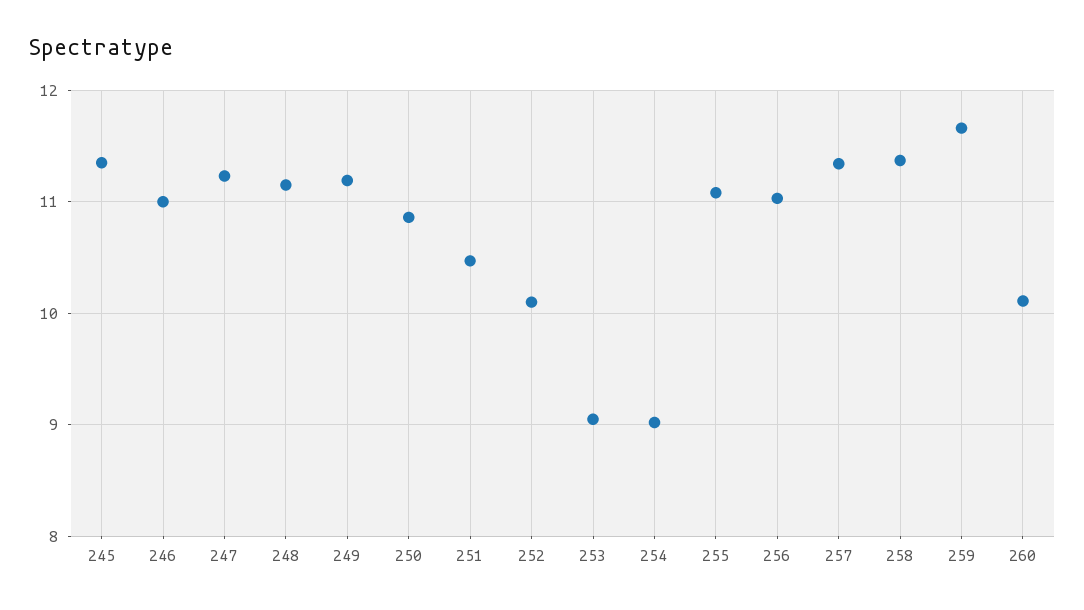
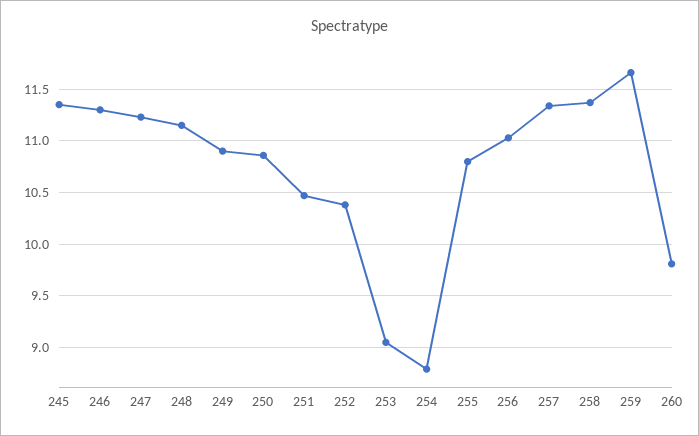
  {
    "245": 11.4,
-   "246": 11,
+   "246": 11.3,
    "247": 11.2,
    "248": 11.2,
-   "249": 11.2,
+   "249": 10.9,
    "250": 10.9,
    "251": 10.5,
-   "252": 10.1,
+   "252": 10.4,
    "253": 9.1,
-   "254": 9,
+   "254": 8.8,
-   "255": 11.1,
+   "255": 10.8,
    "256": 11,
    "257": 11.3,
    "258": 11.4,
    "259": 11.7,
-   "260": 10.1
+   "260": 9.8
  }

